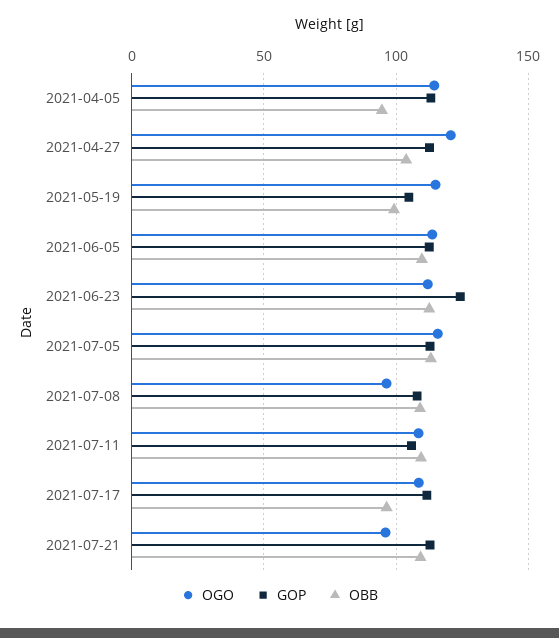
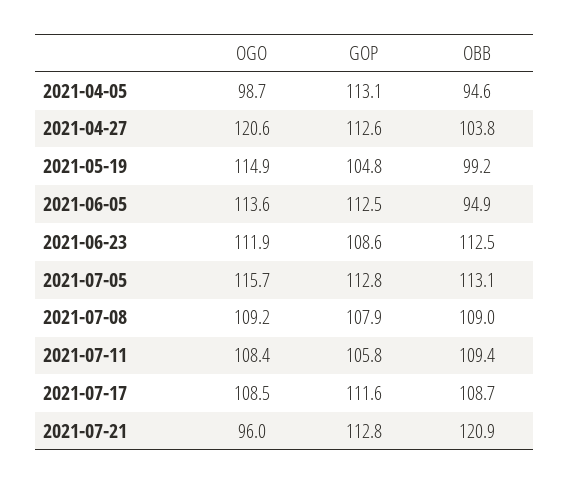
  {
    "OGO": {
-     "2021-04-05": 115,
+     "2021-04-05": 98.7,
      "2021-04-27": 120.6,
      "2021-05-19": 114.9,
      "2021-06-05": 113.6,
      "2021-06-23": 111.9,
      "2021-07-05": 115.7,
-     "2021-07-08": 95,
+     "2021-07-08": 109.2,
      "2021-07-11": 108.4,
      "2021-07-17": 108.5,
      "2021-07-21": 96
    },
    "GOP": {
      "2021-04-05": 113.1,
      "2021-04-27": 112.6,
      "2021-05-19": 104.8,
      "2021-06-05": 112.5,
-     "2021-06-23": 125,
+     "2021-06-23": 108.6,
      "2021-07-05": 112.8,
      "2021-07-08": 107.9,
      "2021-07-11": 105.8,
      "2021-07-17": 111.6,
      "2021-07-21": 112.8
    },
    "OBB": {
      "2021-04-05": 94.6,
      "2021-04-27": 103.8,
      "2021-05-19": 99.2,
-     "2021-06-05": 110,
+     "2021-06-05": 94.9,
      "2021-06-23": 112.5,
      "2021-07-05": 113.1,
      "2021-07-08": 109,
      "2021-07-11": 109.4,
-     "2021-07-17": 95,
+     "2021-07-17": 108.7,
-     "2021-07-21": 110
+     "2021-07-21": 120.9
    }
  }

